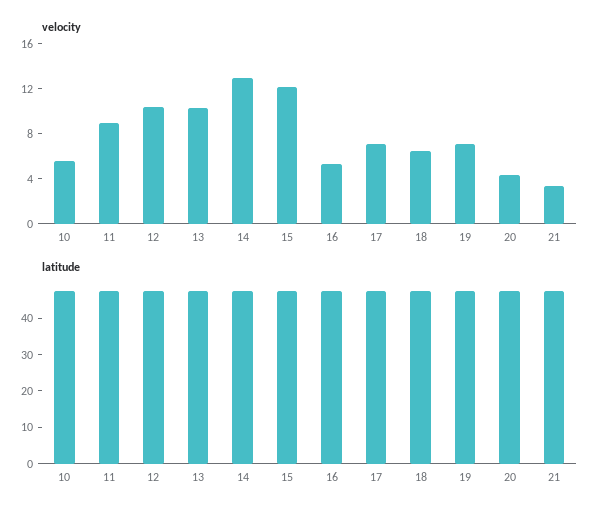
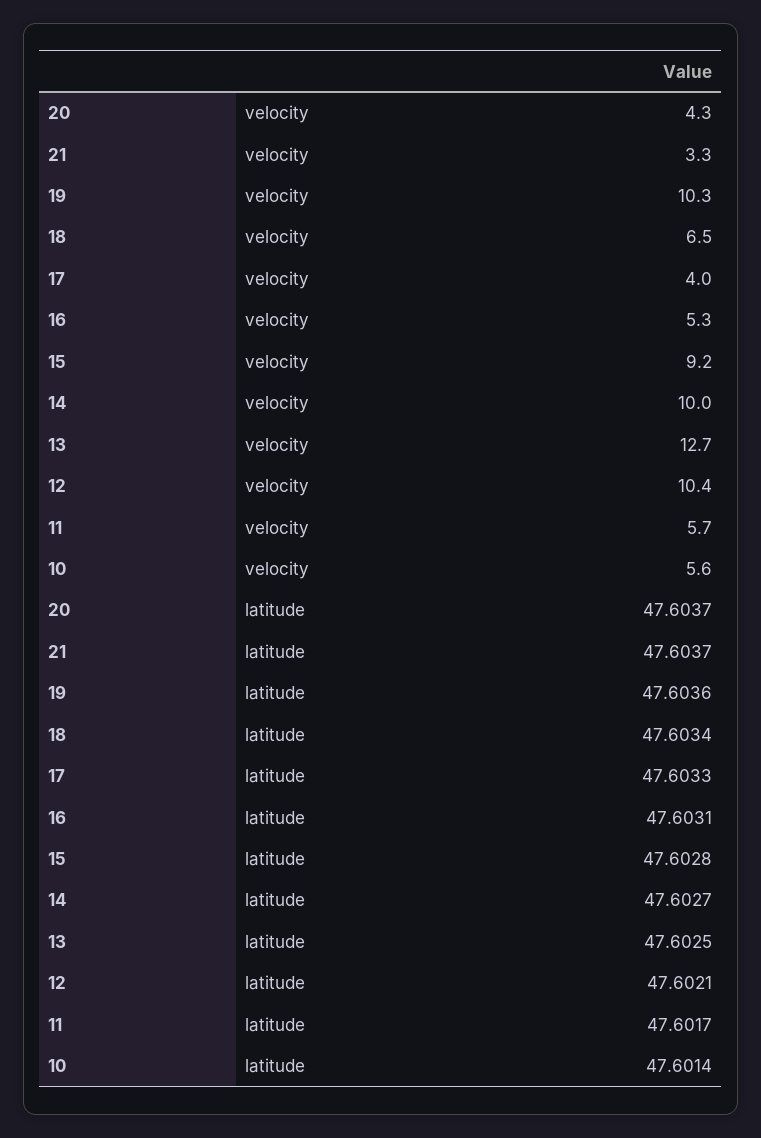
  {
    "velocity": {
      "10": 5.6,
-     "11": 9,
+     "11": 5.7,
      "12": 10.4,
-     "13": 10,
+     "13": 12.7,
-     "14": 13,
+     "14": 10,
-     "15": 12,
+     "15": 9.2,
      "16": 5.3,
-     "17": 7,
+     "17": 4,
      "18": 6.5,
-     "19": 7,
+     "19": 10.3,
      "20": 4.3,
      "21": 3.3
    },
    "latitude": {
      "10": 47.6014,
      "11": 47.6017,
      "12": 47.6021,
      "13": 47.6025,
      "14": 47.6027,
      "15": 47.6028,
      "16": 47.6031,
      "17": 47.6033,
      "18": 47.6034,
      "19": 47.6036,
      "20": 47.6037,
      "21": 47.6037
    }
  }

